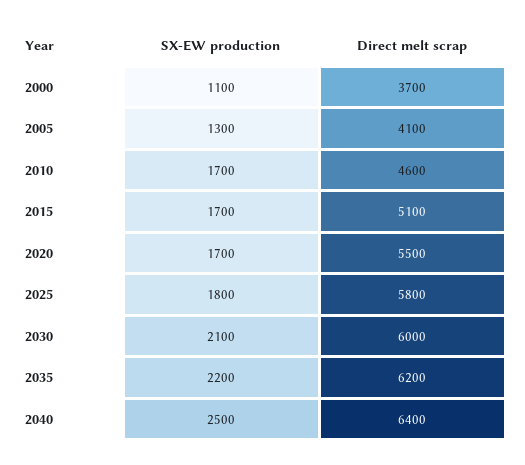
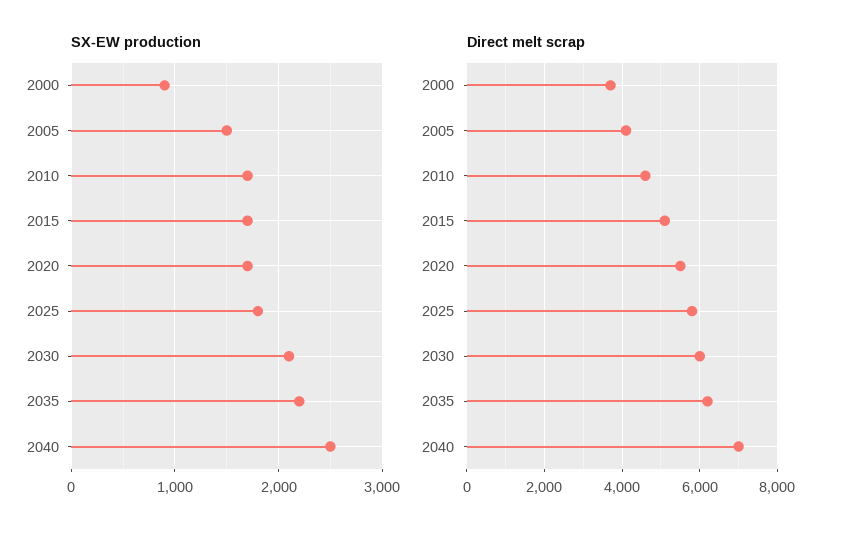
  {
    "SX-EW production": {
-     "2000": 1100,
+     "2000": 900,
-     "2005": 1300,
+     "2005": 1500,
      "2010": 1700,
      "2015": 1700,
      "2020": 1700,
      "2025": 1800,
      "2030": 2100,
      "2035": 2200,
      "2040": 2500
    },
    "Direct melt scrap": {
      "2000": 3700,
      "2005": 4100,
      "2010": 4600,
      "2015": 5100,
      "2020": 5500,
      "2025": 5800,
      "2030": 6000,
      "2035": 6200,
-     "2040": 6400
+     "2040": 7000
    }
  }

